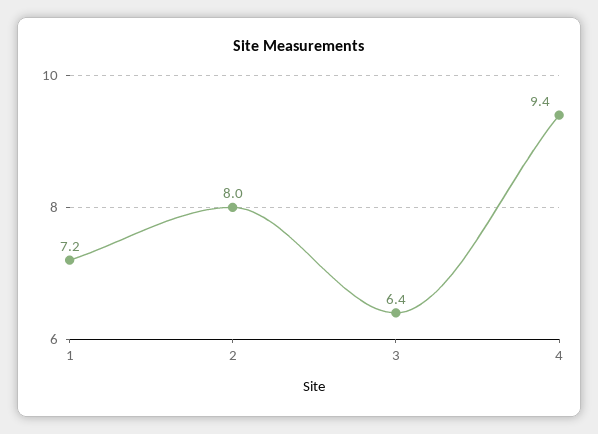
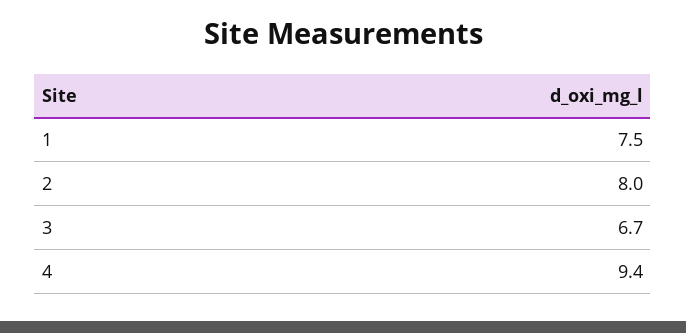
  {
-   "1": 7.2,
+   "1": 7.5,
    "2": 8,
-   "3": 6.4,
+   "3": 6.7,
    "4": 9.4
  }

